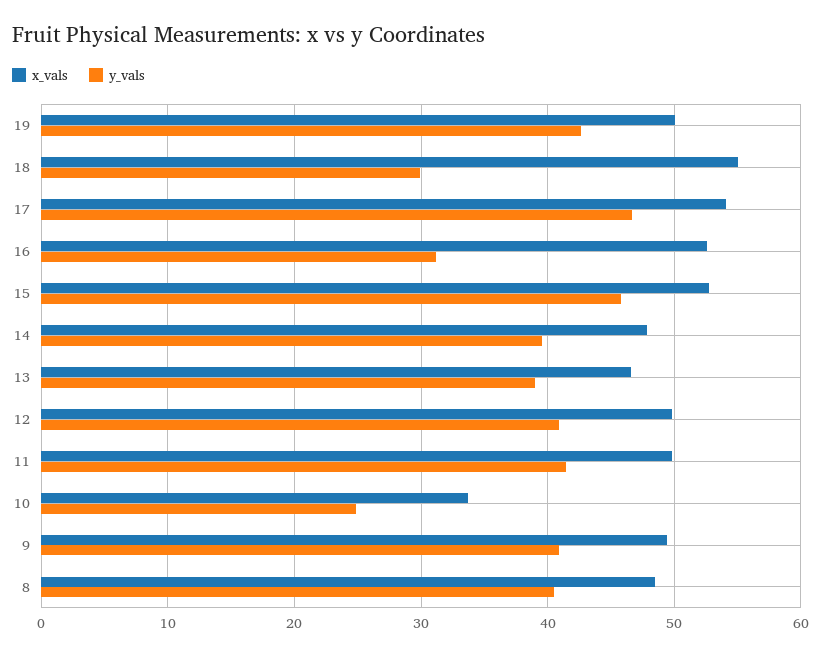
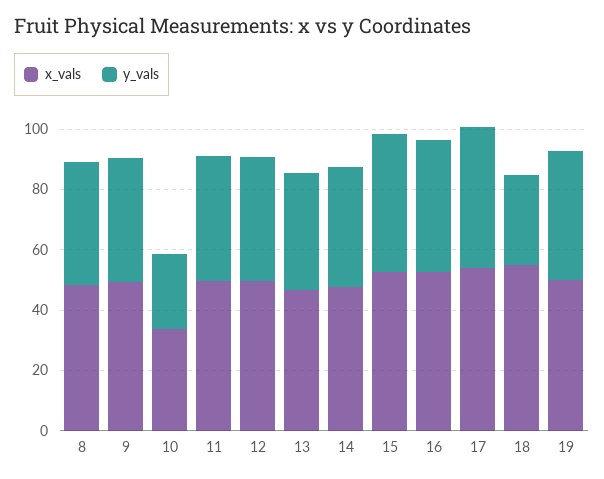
  {
    "x_vals": {
      "19": 50,
      "18": 55,
      "17": 54,
      "16": 53,
      "15": 53,
      "14": 48,
      "13": 47,
      "12": 50,
      "11": 50,
      "10": 34,
      "9": 49,
      "8": 48
    },
    "y_vals": {
      "19": 43,
      "18": 30,
      "17": 47,
-     "16": 31,
+     "16": 45,
      "15": 46,
      "14": 40,
      "13": 39,
      "12": 41,
      "11": 41,
      "10": 25,
      "9": 41,
      "8": 40
    }
  }

